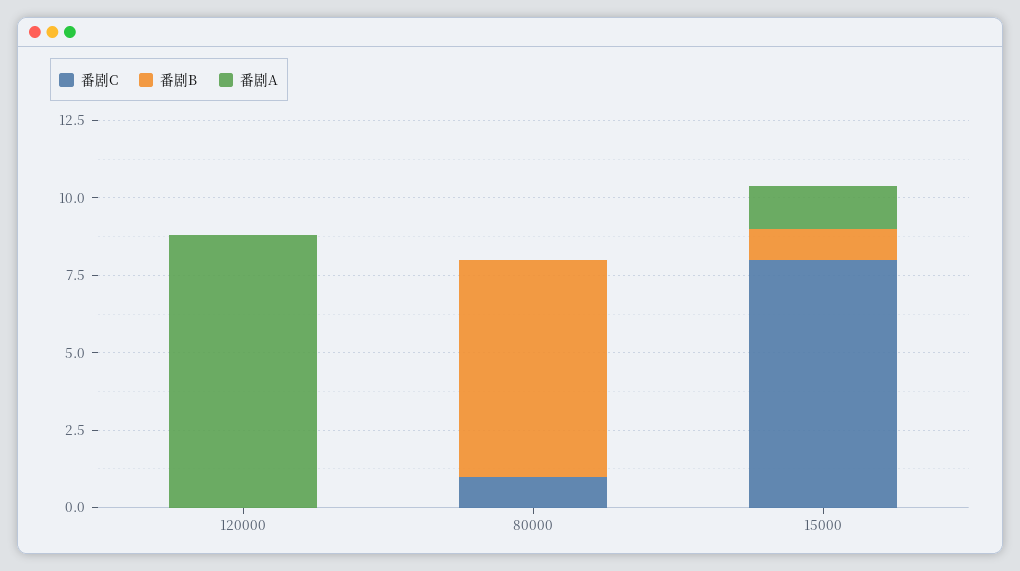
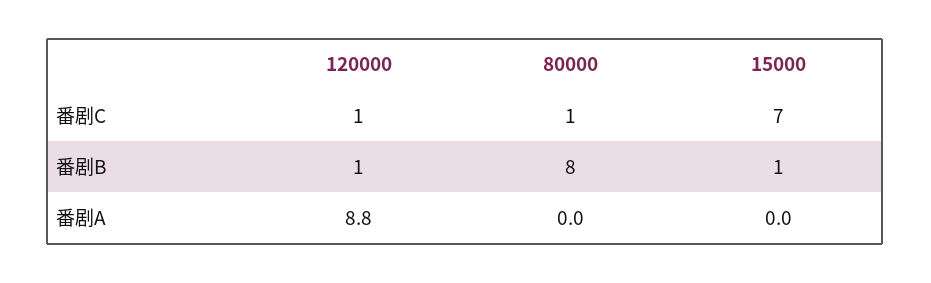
  {
    "番剧C": {
-     "120000": 0,
+     "120000": 1,
      "80000": 1,
-     "15000": 8
+     "15000": 7
    },
    "番剧B": {
-     "120000": 0,
+     "120000": 1,
-     "80000": 7,
+     "80000": 8,
      "15000": 1
    },
    "番剧A": {
      "120000": 8.8,
      "80000": 0,
-     "15000": 1.5
+     "15000": 0
    }
  }

